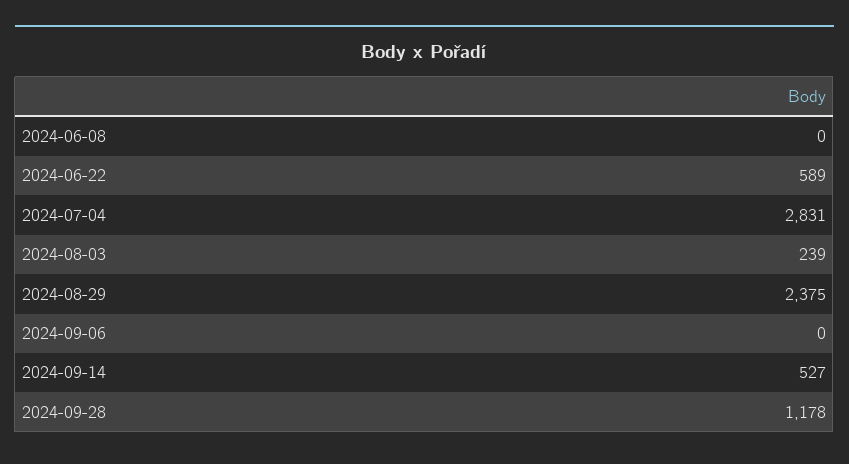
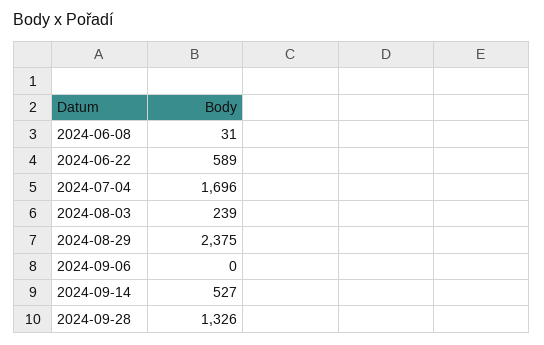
  {
-   "2024-06-08": 0,
+   "2024-06-08": 31,
    "2024-06-22": 589,
-   "2024-07-04": 2831,
+   "2024-07-04": 1696,
    "2024-08-03": 239,
    "2024-08-29": 2375,
    "2024-09-06": 0,
    "2024-09-14": 527,
-   "2024-09-28": 1178
+   "2024-09-28": 1326
  }

